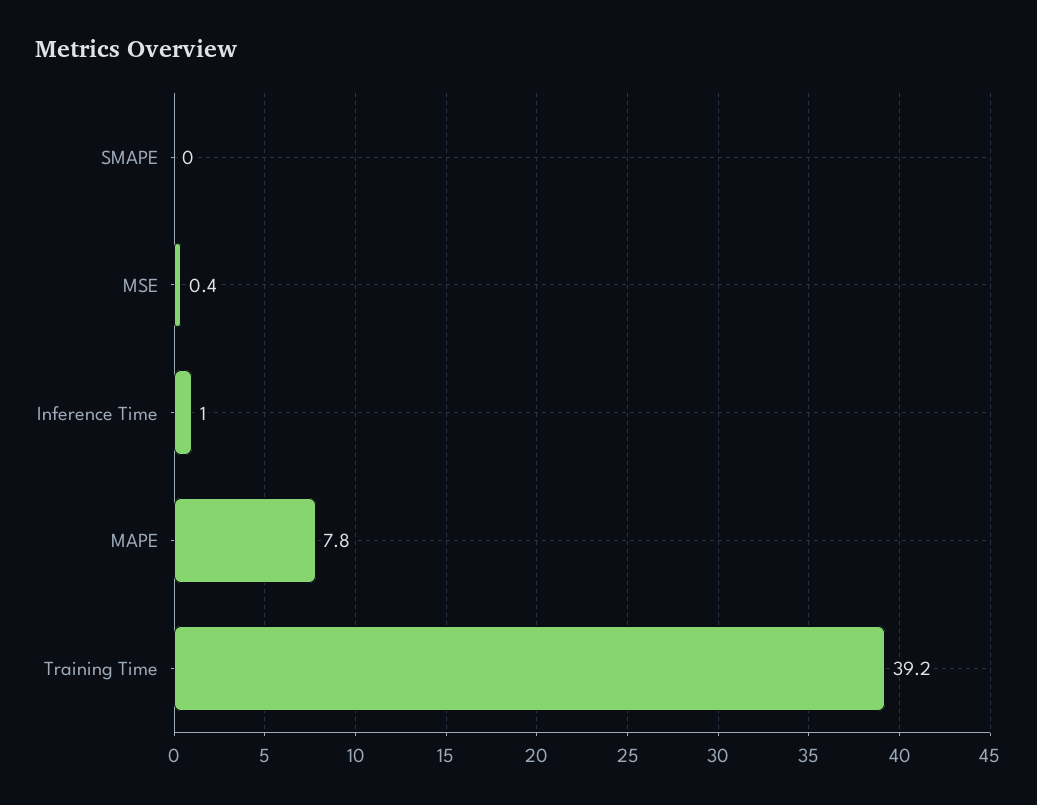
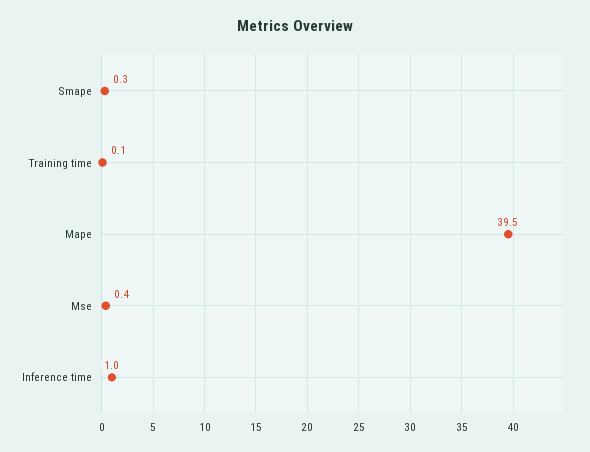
  {
-   "SMAPE": 0,
+   "SMAPE": 0.3,
    "MSE": 0.4,
    "Inference Time": 1,
-   "MAPE": 7.8,
+   "MAPE": 39.5,
-   "Training Time": 39.2
+   "Training Time": 0.1
  }

